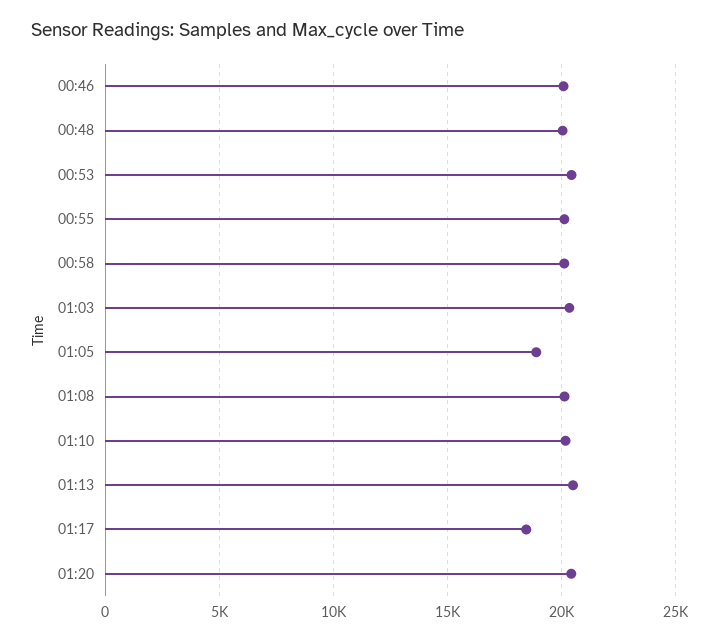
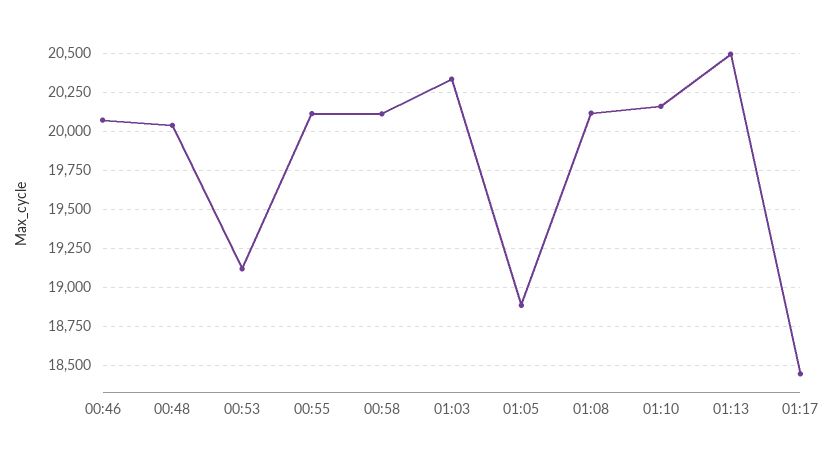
  {
    "00:46": 20050,
    "00:48": 20050,
-   "00:53": 20500,
+   "00:53": 19100,
    "00:55": 20100,
    "00:58": 20100,
    "01:03": 20350,
    "01:05": 18900,
    "01:08": 20100,
    "01:10": 20150,
    "01:13": 20500,
-   "01:17": 18450,
+   "01:17": 18450
-   "01:20": 20500
  }

